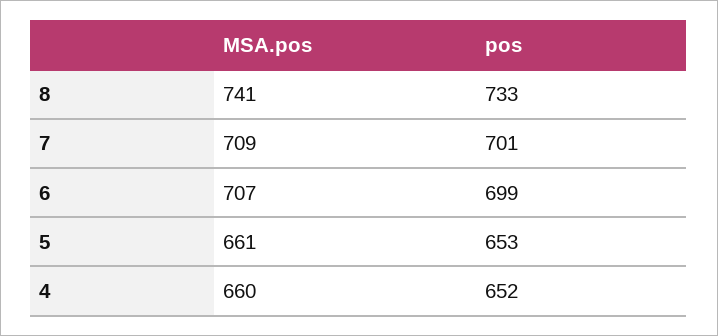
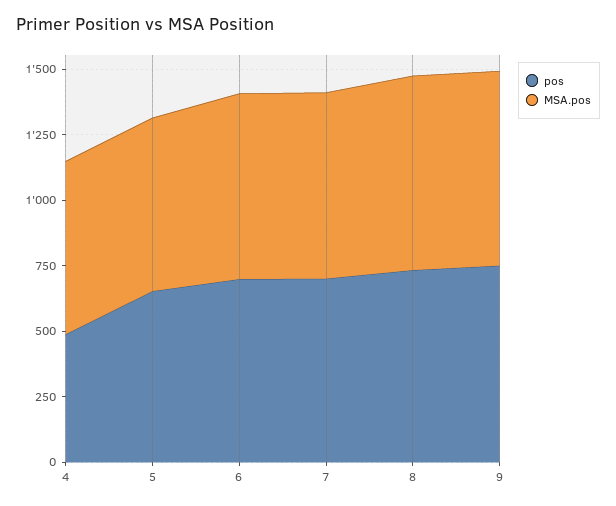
  {
    "MSA.pos": {
      "8": 741,
      "7": 709,
      "6": 707,
      "5": 661,
-     "4": 660
+     "4": 660,
+     "9": 750
    },
    "pos": {
      "8": 733,
      "7": 701,
      "6": 699,
      "5": 653,
-     "4": 652
+     "4": 500,
+     "9": 750
    }
  }

